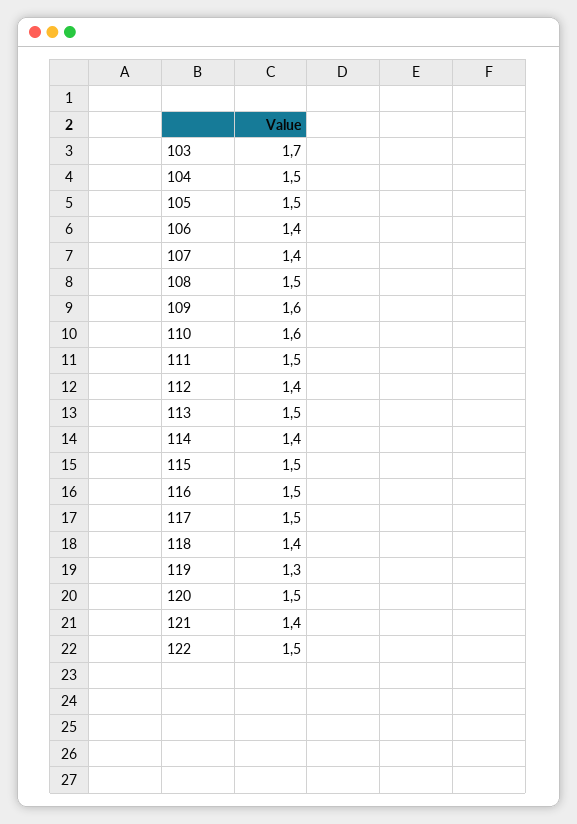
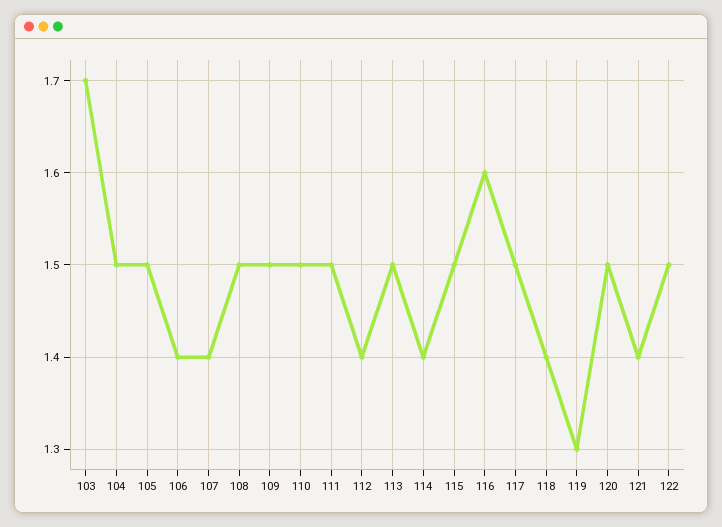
  {
    "103": 1.7,
    "104": 1.5,
    "105": 1.5,
    "106": 1.4,
    "107": 1.4,
    "108": 1.5,
-   "109": 1.6,
+   "109": 1.5,
-   "110": 1.6,
+   "110": 1.5,
    "111": 1.5,
    "112": 1.4,
    "113": 1.5,
    "114": 1.4,
    "115": 1.5,
-   "116": 1.5,
+   "116": 1.6,
    "117": 1.5,
    "118": 1.4,
    "119": 1.3,
    "120": 1.5,
    "121": 1.4,
    "122": 1.5
  }

